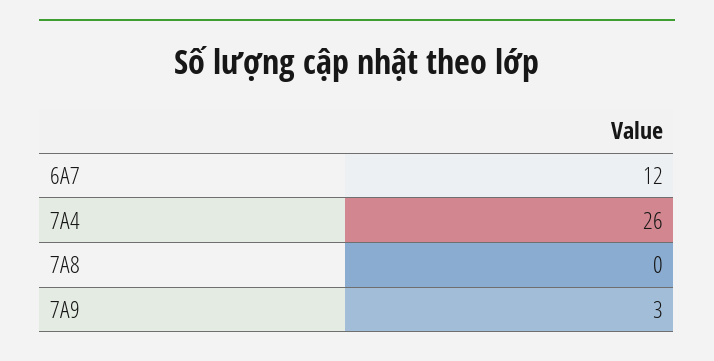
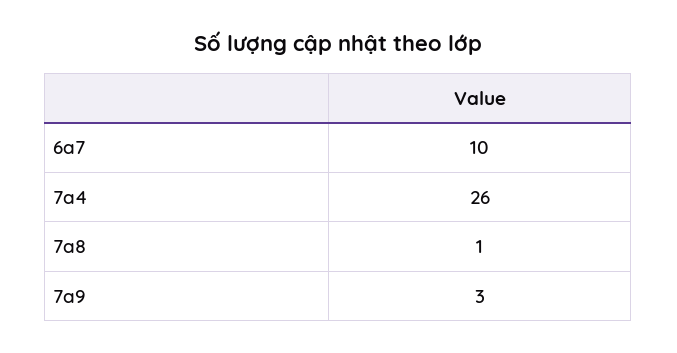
  {
-   "6A7": 12,
+   "6A7": 10,
    "7A4": 26,
-   "7A8": 0,
+   "7A8": 1,
    "7A9": 3
  }

